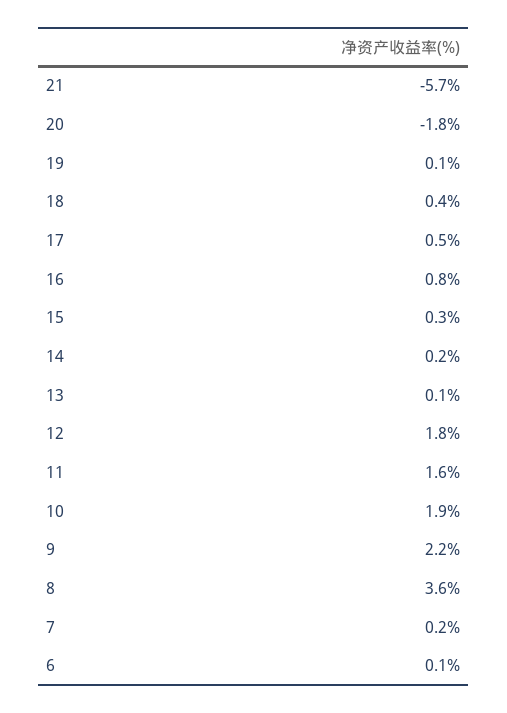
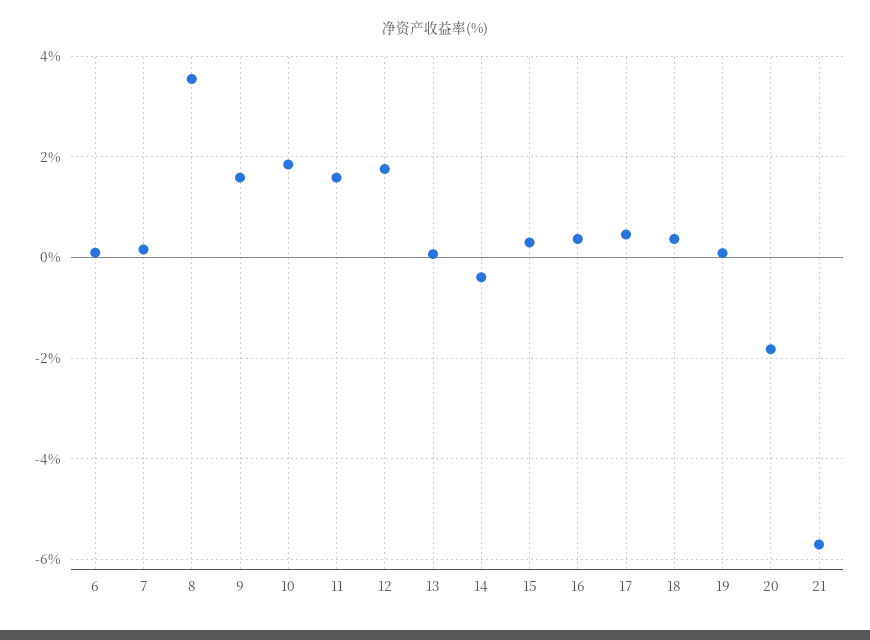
  {
    "21": -5.7,
    "20": -1.8,
    "19": 0.1,
    "18": 0.4,
    "17": 0.5,
-   "16": 0.8,
+   "16": 0.4,
    "15": 0.3,
-   "14": 0.2,
+   "14": -0.4,
    "13": 0.1,
    "12": 1.8,
    "11": 1.6,
    "10": 1.9,
-   "9": 2.2,
+   "9": 1.6,
    "8": 3.6,
    "7": 0.2,
    "6": 0.1
  }

